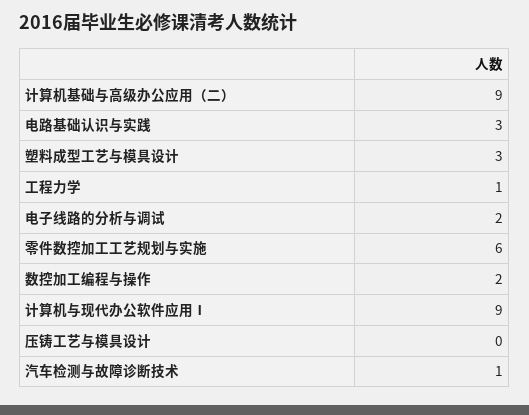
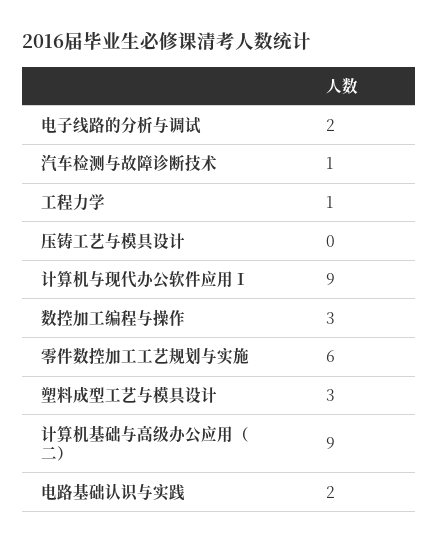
  {
    "计算机基础与高级办公应用（二）": 9,
-   "电路基础认识与实践": 3,
+   "电路基础认识与实践": 2,
    "塑料成型工艺与模具设计": 3,
    "工程力学": 1,
    "电子线路的分析与调试": 2,
    "零件数控加工工艺规划与实施": 6,
-   "数控加工编程与操作": 2,
+   "数控加工编程与操作": 3,
    "计算机与现代办公软件应用Ⅰ": 9,
    "压铸工艺与模具设计": 0,
    "汽车检测与故障诊断技术": 1
  }

